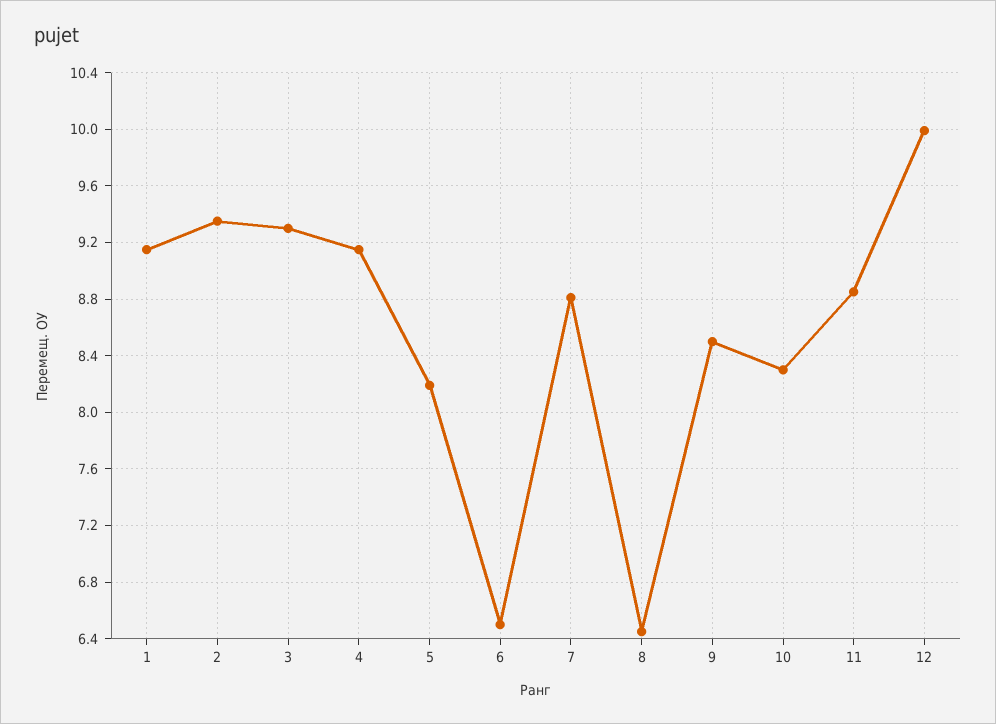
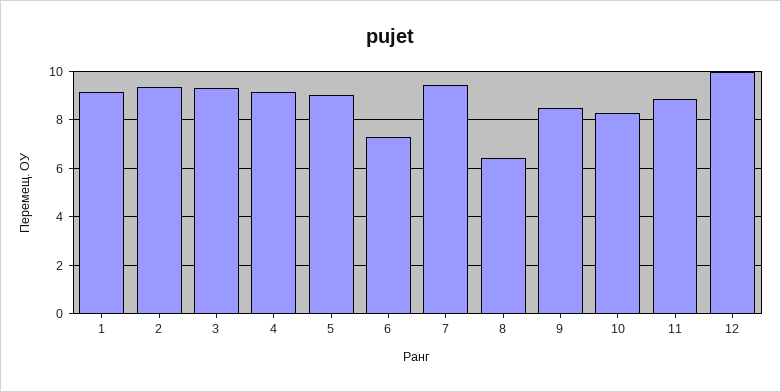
  {
    "1": 9.15,
    "2": 9.35,
    "3": 9.3,
    "4": 9.15,
-   "5": 8.2,
+   "5": 9,
-   "6": 6.5,
+   "6": 7.25,
-   "7": 8.8,
+   "7": 9.5,
    "8": 6.45,
    "9": 8.5,
    "10": 8.3,
    "11": 8.85,
    "12": 10
  }

